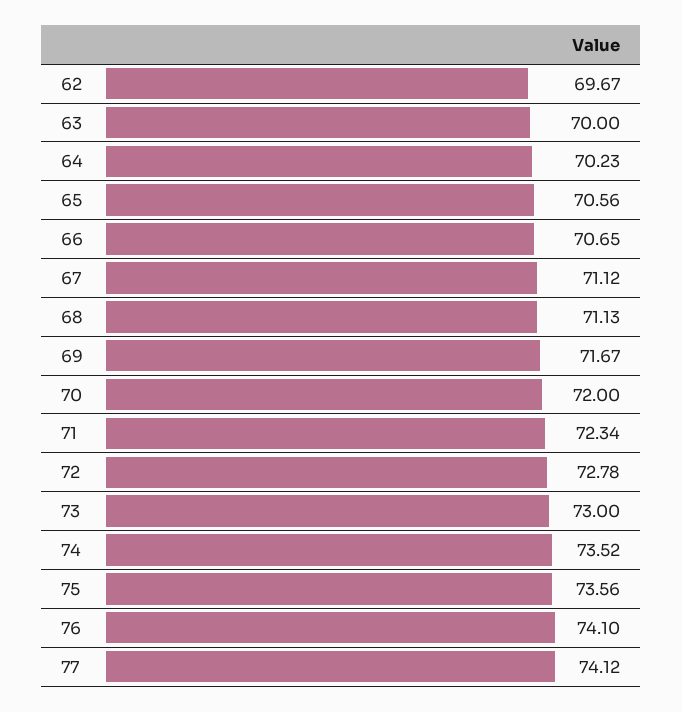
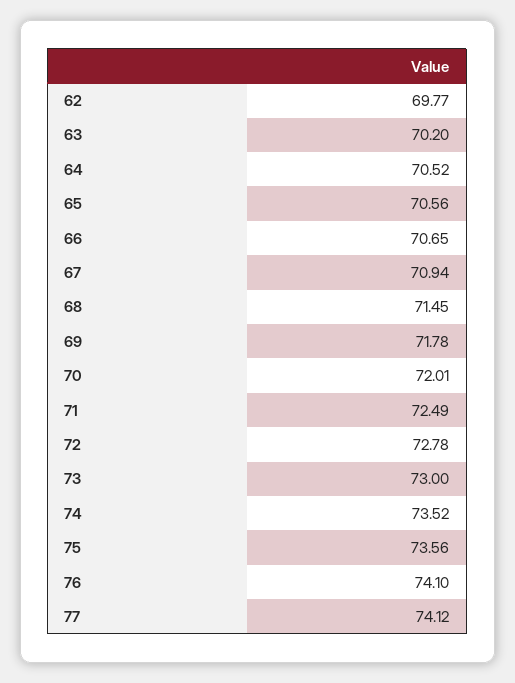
  {
-   "62": 69.67,
+   "62": 69.77,
-   "63": 70,
+   "63": 70.2,
-   "64": 70.23,
+   "64": 70.52,
    "65": 70.56,
    "66": 70.65,
-   "67": 71.12,
+   "67": 70.94,
-   "68": 71.13,
+   "68": 71.45,
-   "69": 71.67,
+   "69": 71.78,
-   "70": 72,
+   "70": 72.01,
-   "71": 72.34,
+   "71": 72.49,
    "72": 72.78,
    "73": 73,
    "74": 73.52,
    "75": 73.56,
    "76": 74.1,
    "77": 74.12
  }

